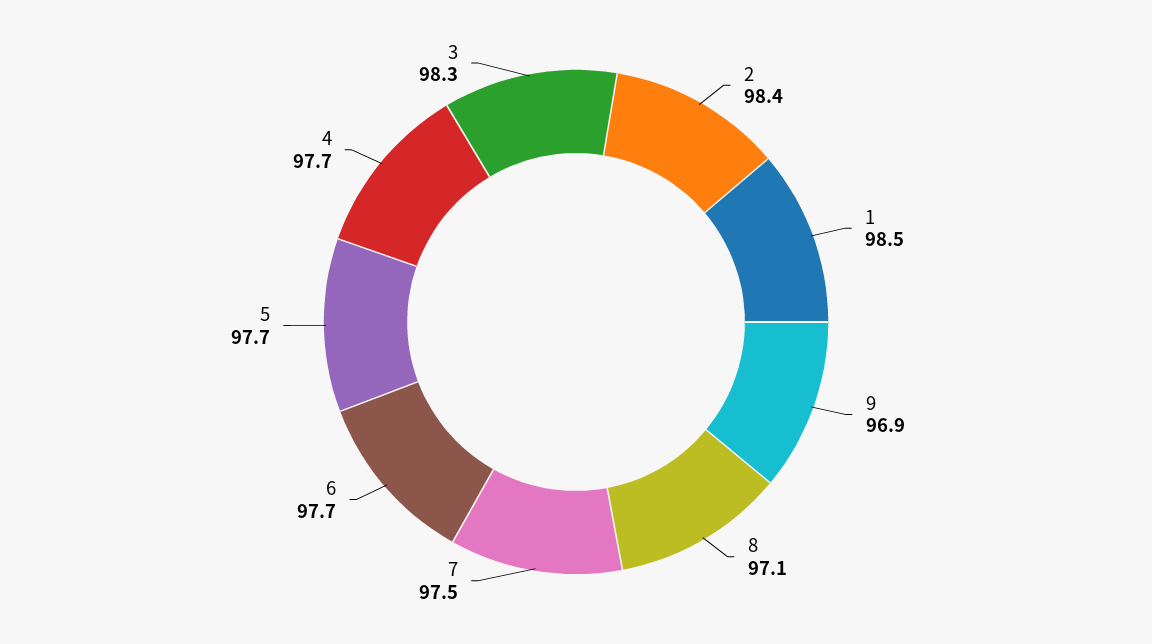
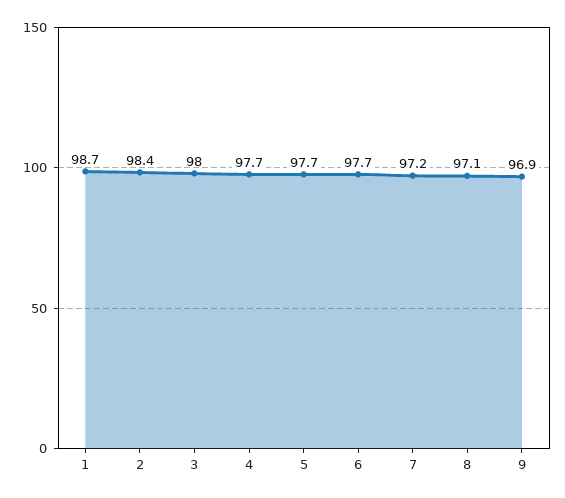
  {
    "2": 98.4,
-   "1": 98.5,
+   "1": 98.7,
    "9": 96.9,
    "8": 97.1,
-   "7": 97.5,
+   "7": 97.2,
    "6": 97.7,
    "5": 97.7,
    "4": 97.7,
-   "3": 98.3
+   "3": 98
  }

